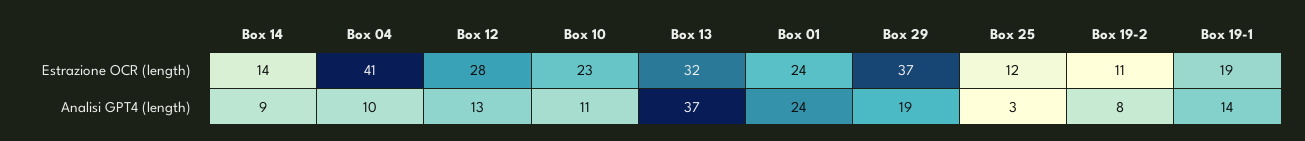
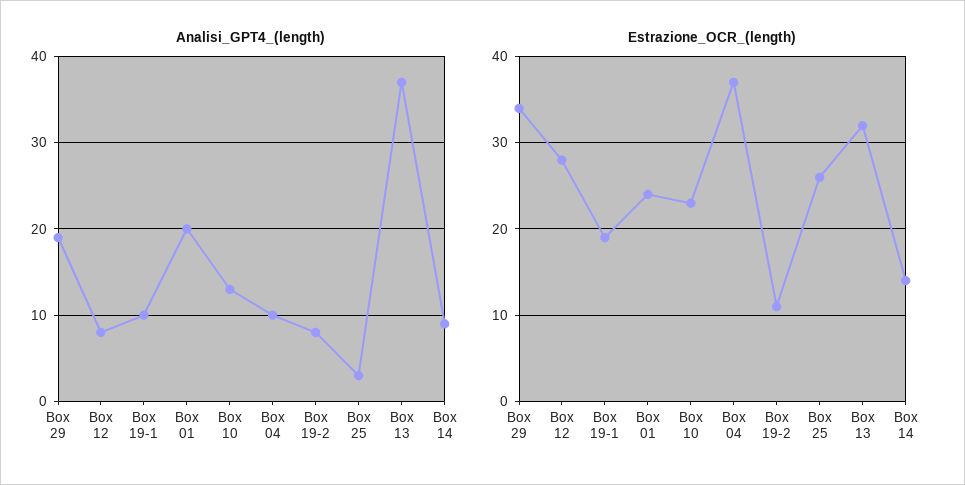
  {
    "Estrazione OCR (length)": {
      "Box 14": 14,
-     "Box 04": 41,
+     "Box 04": 37,
      "Box 12": 28,
      "Box 10": 23,
      "Box 13": 32,
      "Box 01": 24,
-     "Box 29": 37,
+     "Box 29": 34,
-     "Box 25": 12,
+     "Box 25": 26,
      "Box 19-2": 11,
      "Box 19-1": 19
    },
    "Analisi GPT4 (length)": {
      "Box 14": 9,
      "Box 04": 10,
-     "Box 12": 13,
+     "Box 12": 8,
-     "Box 10": 11,
+     "Box 10": 13,
      "Box 13": 37,
-     "Box 01": 24,
+     "Box 01": 20,
      "Box 29": 19,
      "Box 25": 3,
      "Box 19-2": 8,
-     "Box 19-1": 14
+     "Box 19-1": 10
    }
  }

